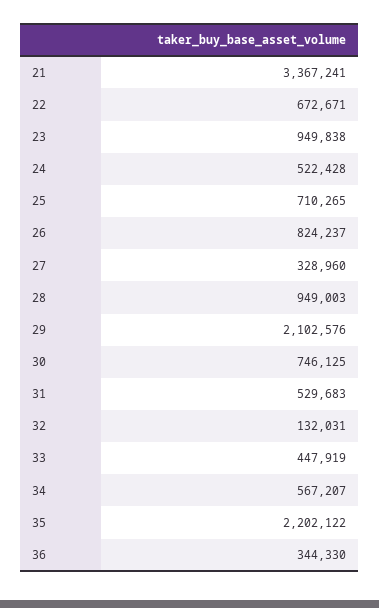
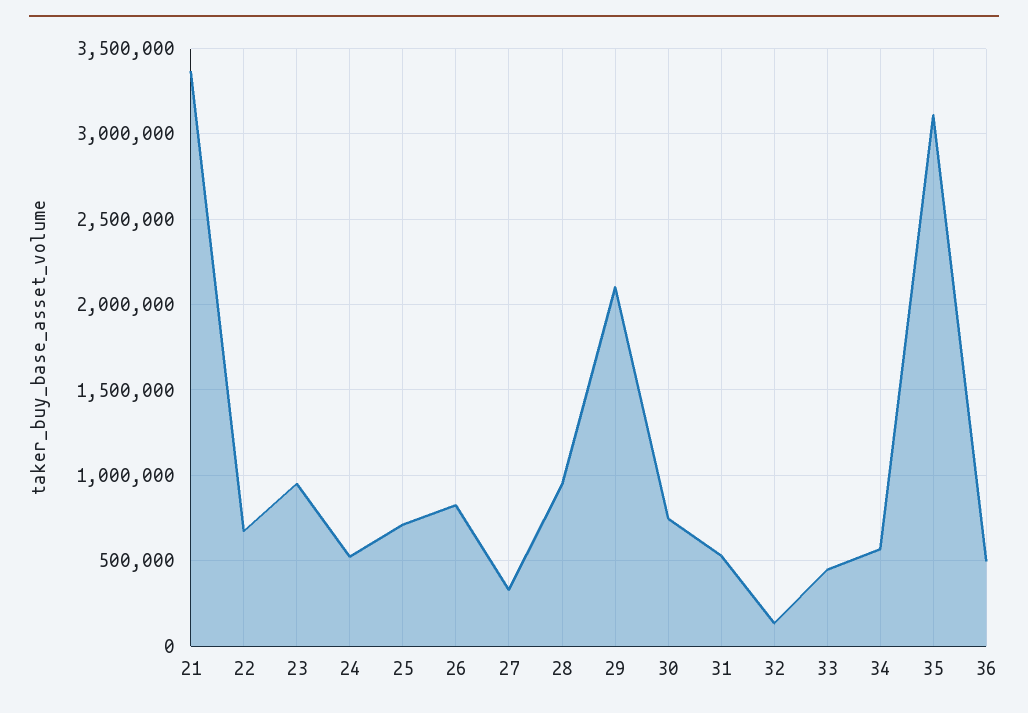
  {
    "21": 3367241,
    "22": 672671,
    "23": 949838,
    "24": 522428,
    "25": 710265,
    "26": 824237,
    "27": 328960,
    "28": 949003,
    "29": 2102576,
    "30": 746125,
    "31": 529683,
    "32": 132031,
    "33": 447919,
    "34": 567207,
-   "35": 2202122,
+   "35": 3100000,
-   "36": 344330
+   "36": 500000
  }

